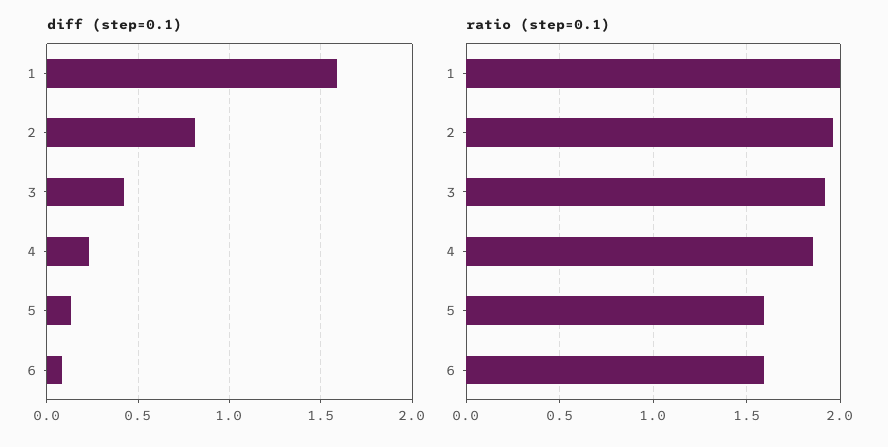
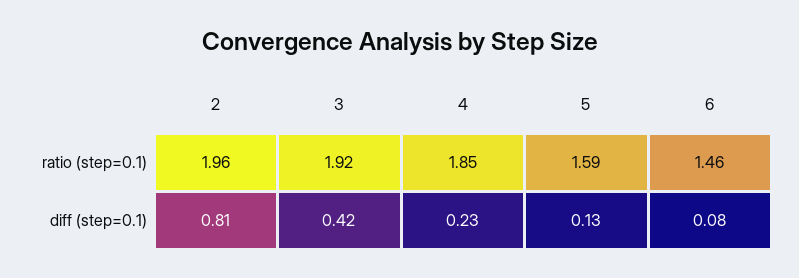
  {
    "diff (step=0.1)": {
-     "1": 1.6,
      "2": 0.81,
      "3": 0.42,
      "4": 0.23,
      "5": 0.13,
      "6": 0.08
    },
    "ratio (step=0.1)": {
-     "1": 2,
      "2": 1.96,
      "3": 1.92,
      "4": 1.85,
      "5": 1.59,
-     "6": 1.6
+     "6": 1.46
    }
  }

